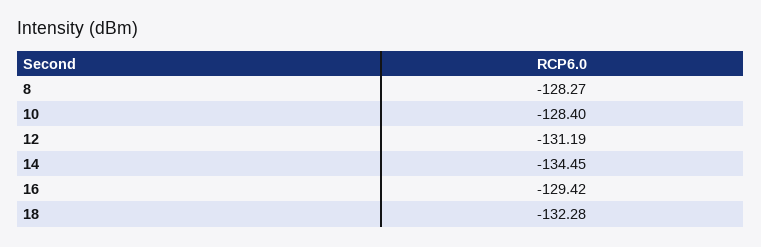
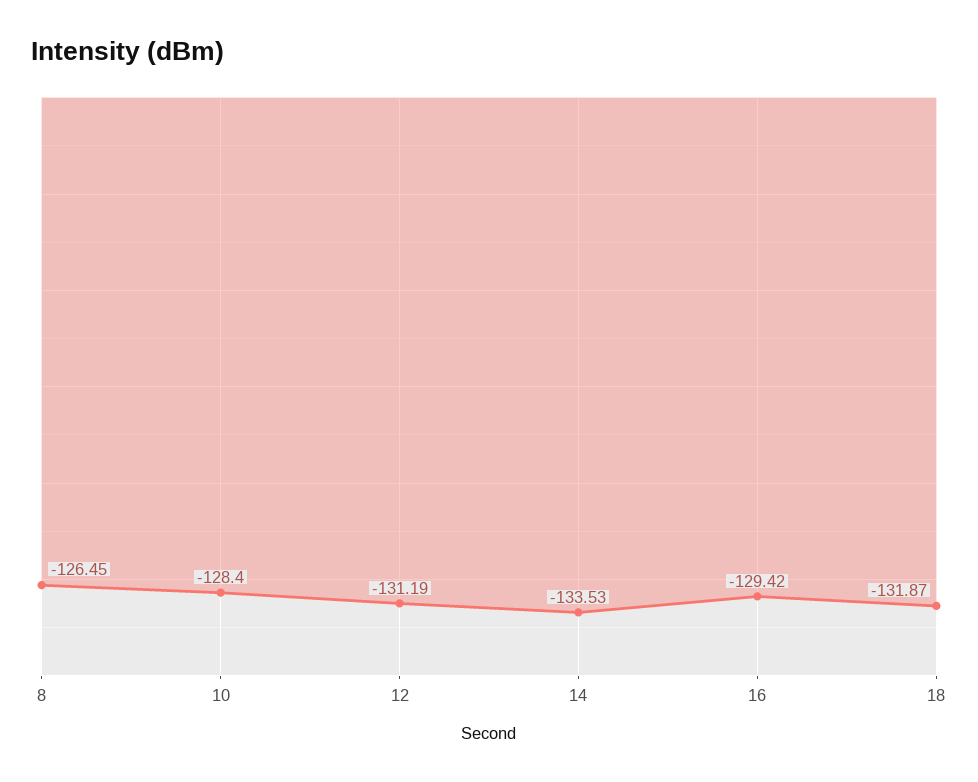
  {
-   "8": -128.27,
+   "8": -126.45,
    "10": -128.4,
    "12": -131.19,
-   "14": -134.45,
+   "14": -133.53,
    "16": -129.42,
-   "18": -132.28
+   "18": -131.87
  }

